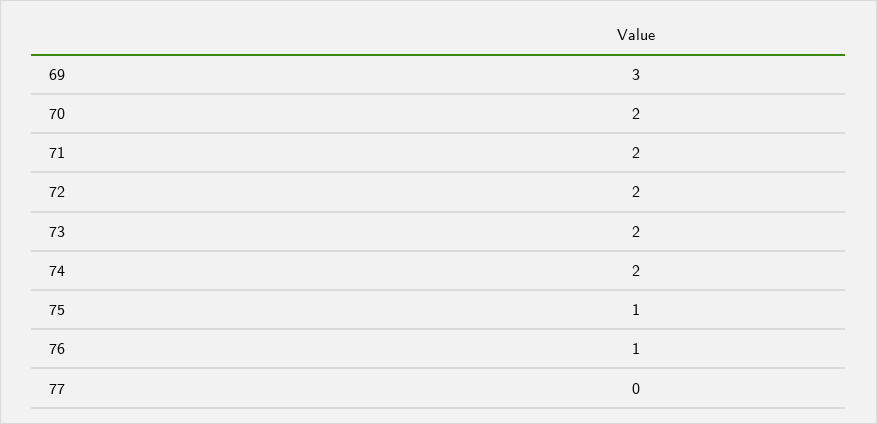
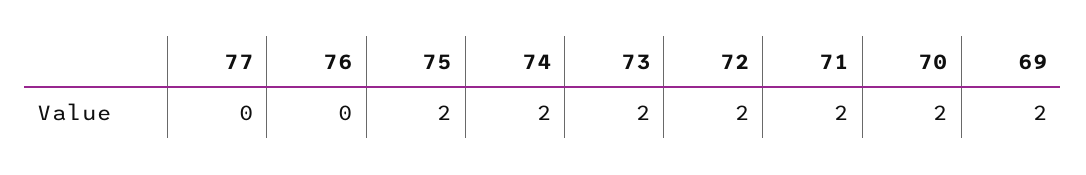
  {
-   "69": 3,
+   "69": 2,
    "70": 2,
    "71": 2,
    "72": 2,
    "73": 2,
    "74": 2,
-   "75": 1,
+   "75": 2,
-   "76": 1,
+   "76": 0,
    "77": 0
  }

